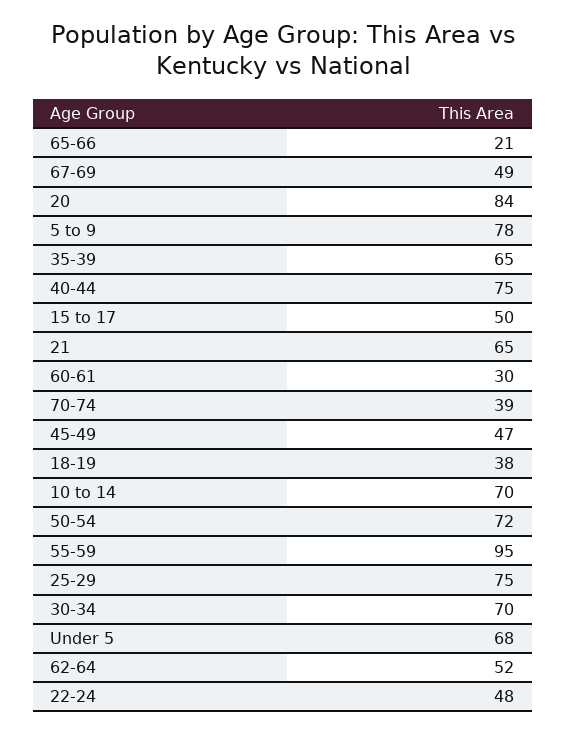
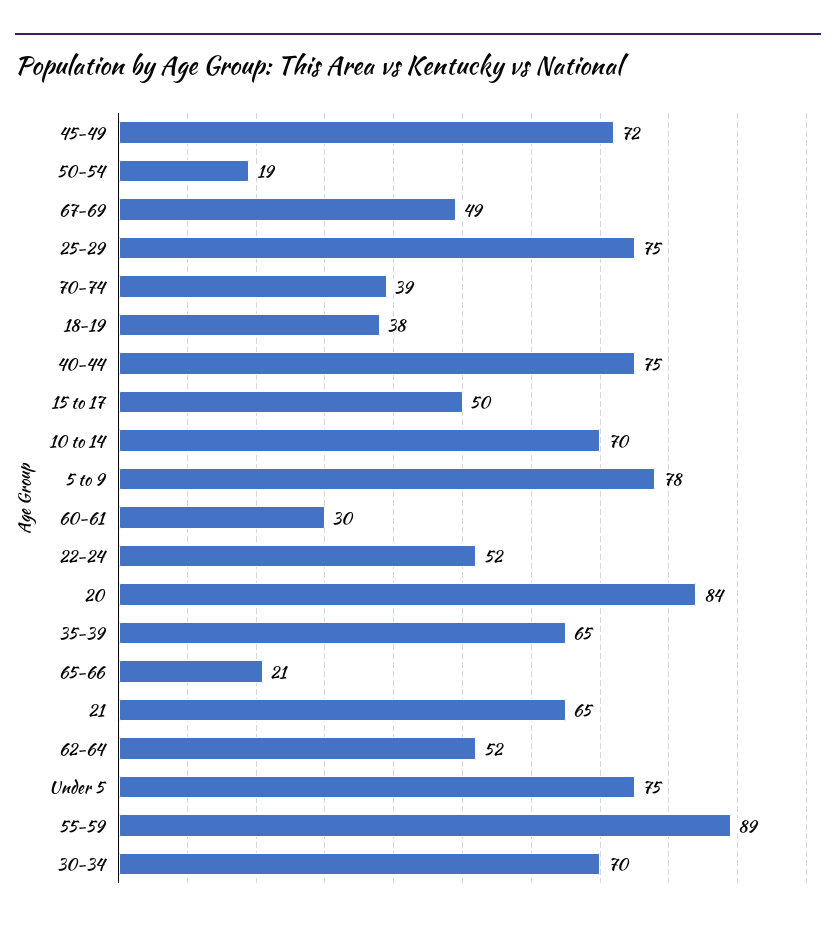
  {
    "65-66": 21,
    "67-69": 49,
    "20": 84,
    "5 to 9": 78,
    "35-39": 65,
    "40-44": 75,
    "15 to 17": 50,
    "21": 65,
    "60-61": 30,
    "70-74": 39,
-   "45-49": 47,
+   "45-49": 72,
    "18-19": 38,
    "10 to 14": 70,
-   "50-54": 72,
+   "50-54": 19,
-   "55-59": 95,
+   "55-59": 89,
    "25-29": 75,
    "30-34": 70,
-   "Under 5": 68,
+   "Under 5": 75,
    "62-64": 52,
-   "22-24": 48
+   "22-24": 52
  }

